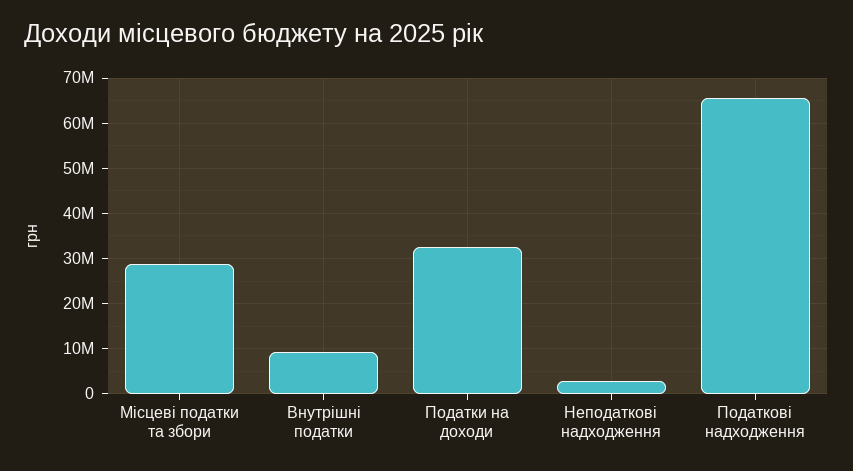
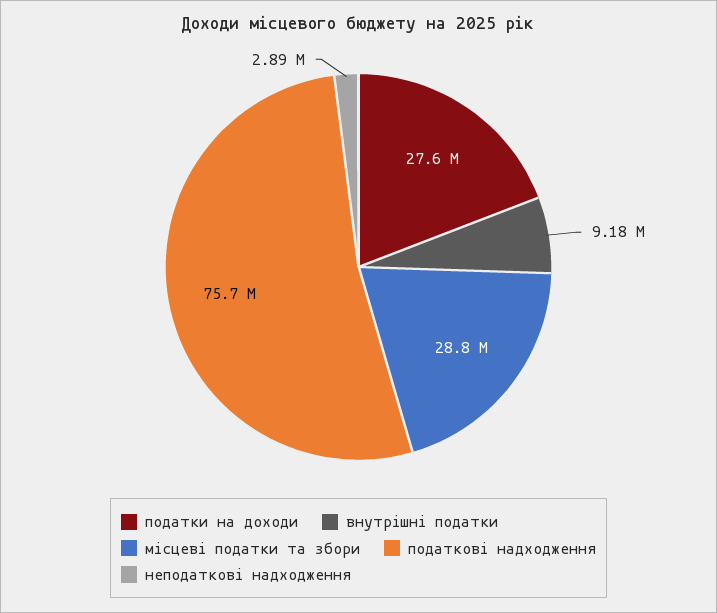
  {
    "Місцеві податки та збори": 28800000,
    "Внутрішні податки": 9180000,
-   "Податки на доходи": 32000000,
+   "Податки на доходи": 27600000,
    "Неподаткові надходження": 2890000,
-   "Податкові надходження": 66000000
+   "Податкові надходження": 75700000
  }

